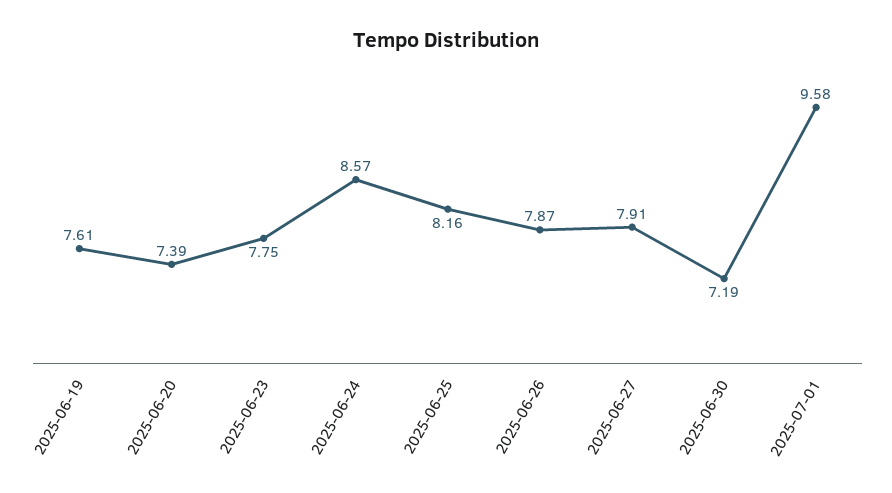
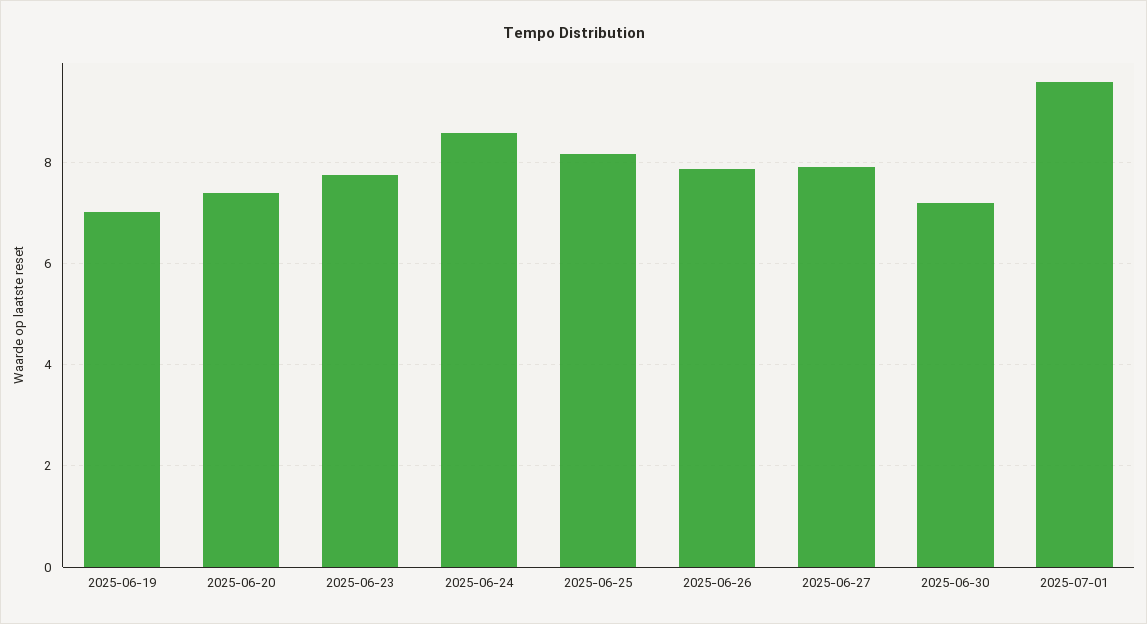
  {
-   "2025-06-19": 7.61,
+   "2025-06-19": 7,
    "2025-06-20": 7.39,
    "2025-06-23": 7.75,
    "2025-06-24": 8.57,
    "2025-06-25": 8.16,
    "2025-06-26": 7.87,
    "2025-06-27": 7.91,
    "2025-06-30": 7.19,
    "2025-07-01": 9.58
  }

